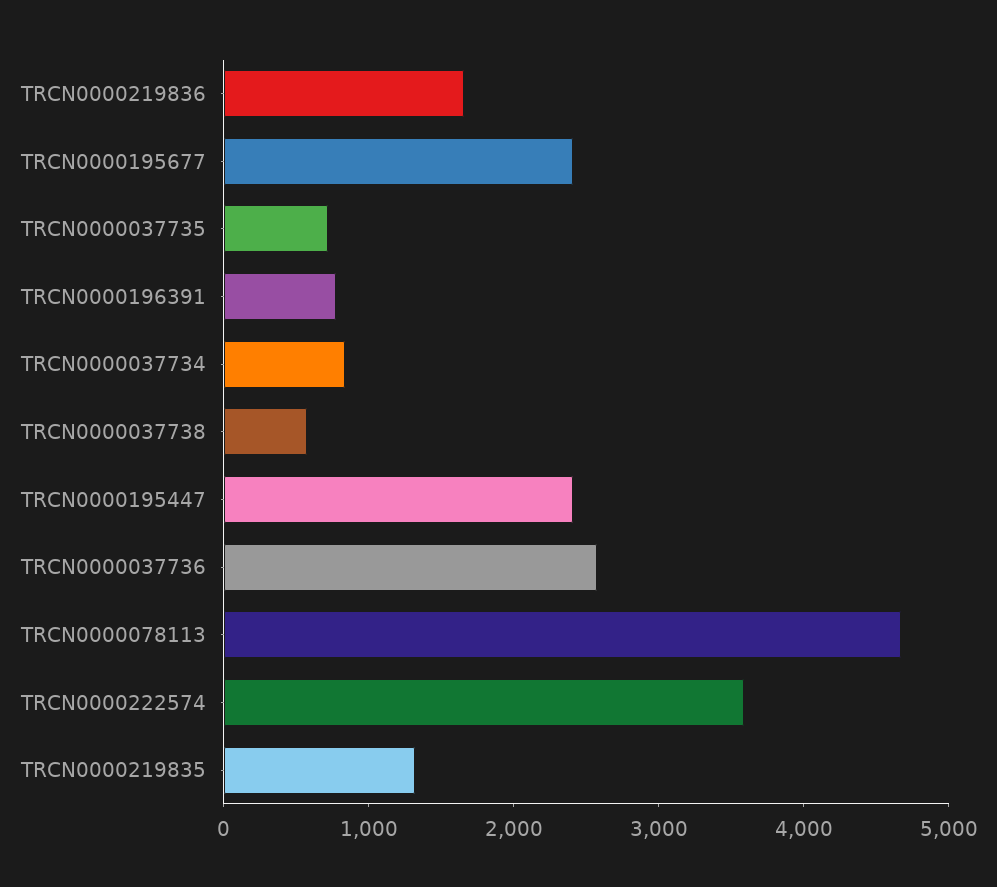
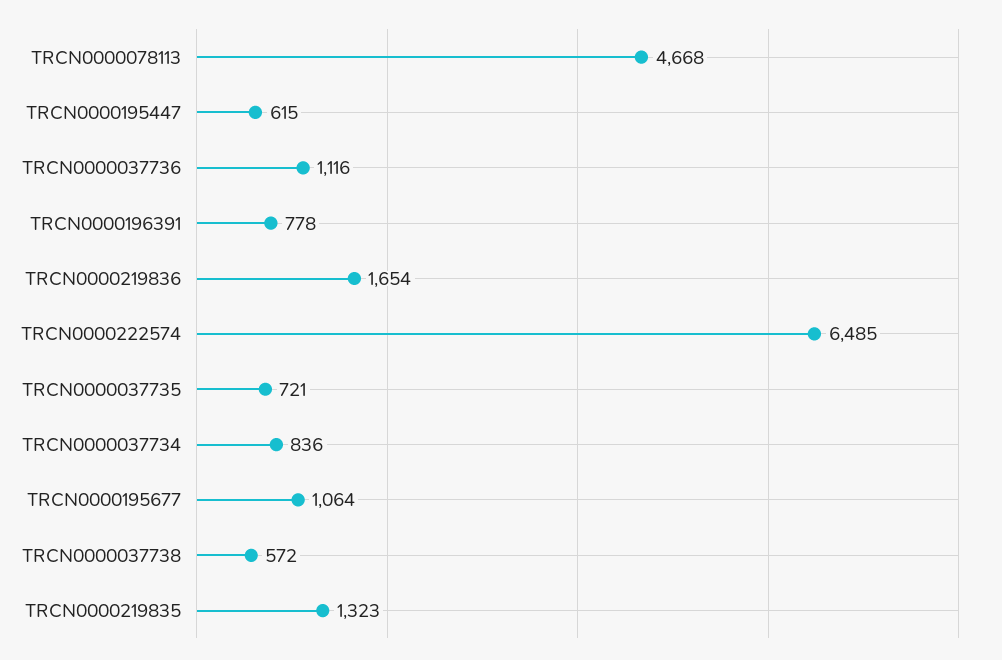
  {
    "TRCN0000219836": 1654,
-   "TRCN0000195677": 2400,
+   "TRCN0000195677": 1064,
    "TRCN0000037735": 721,
    "TRCN0000196391": 778,
    "TRCN0000037734": 836,
    "TRCN0000037738": 572,
-   "TRCN0000195447": 2400,
+   "TRCN0000195447": 615,
-   "TRCN0000037736": 2600,
+   "TRCN0000037736": 1116,
    "TRCN0000078113": 4668,
-   "TRCN0000222574": 3600,
+   "TRCN0000222574": 6485,
    "TRCN0000219835": 1323
  }

